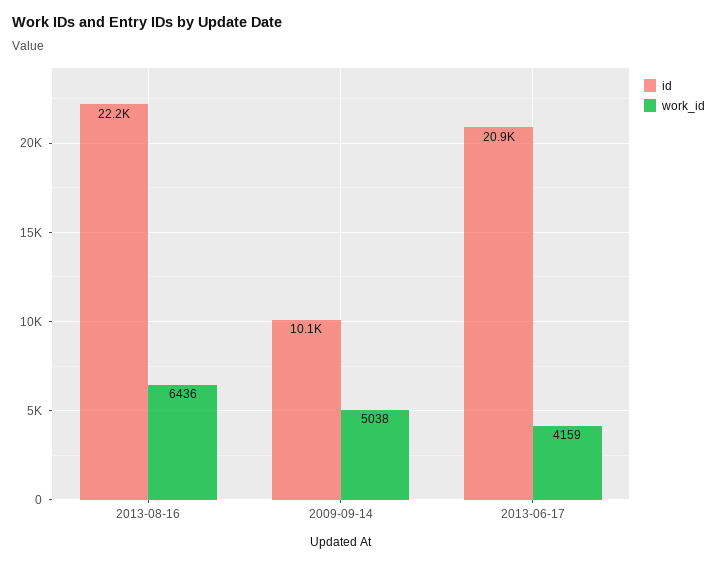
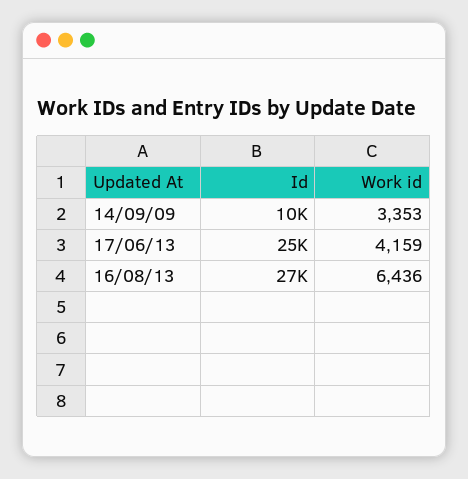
  {
    "id": {
-     "2013-08-16": 22200,
+     "2013-08-16": 27000,
      "2009-09-14": 10100,
-     "2013-06-17": 20900
+     "2013-06-17": 25000
    },
    "work_id": {
      "2013-08-16": 6436,
-     "2009-09-14": 5038,
+     "2009-09-14": 3353,
      "2013-06-17": 4159
    }
  }

